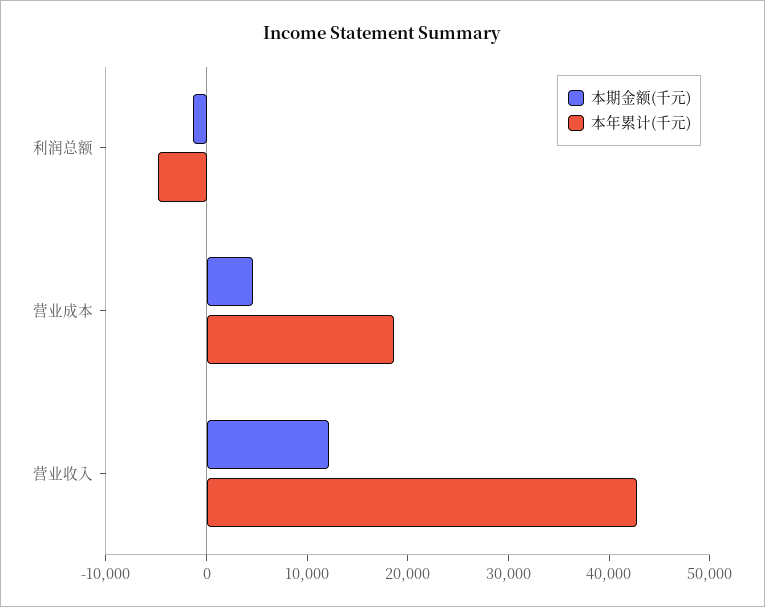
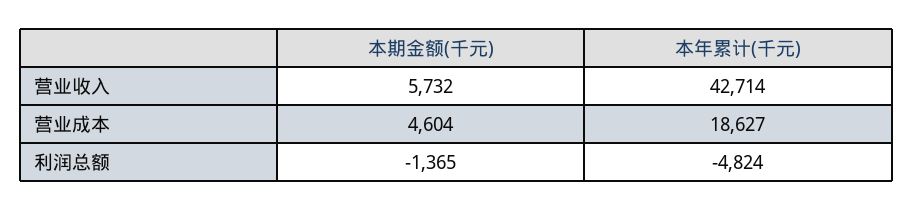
  {
    "本期金额(千元)": {
      "利润总额": -1365,
      "营业成本": 4604,
-     "营业收入": 12000
+     "营业收入": 5732
    },
    "本年累计(千元)": {
      "利润总额": -4824,
      "营业成本": 18627,
      "营业收入": 42714
    }
  }

